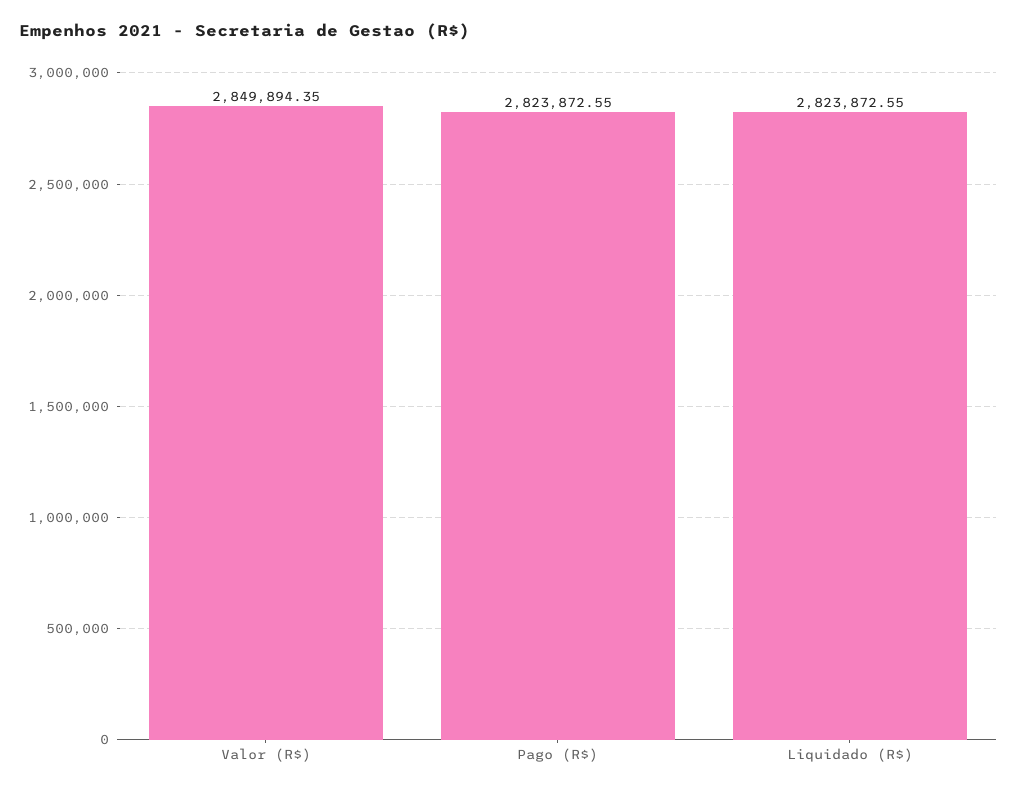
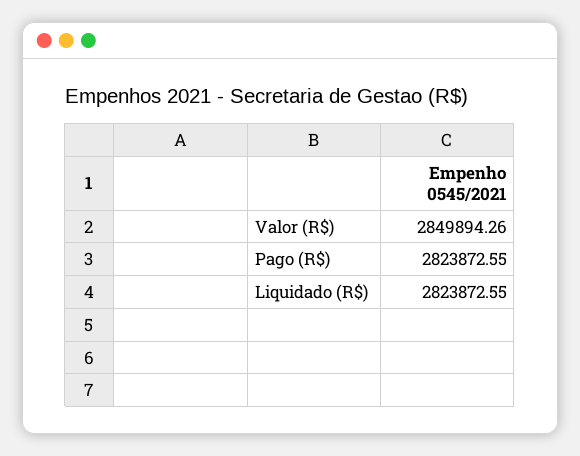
  {
-   "Valor (R$)": 2849894.35,
+   "Valor (R$)": 2849894.26,
    "Pago (R$)": 2823872.55,
    "Liquidado (R$)": 2823872.55
  }

